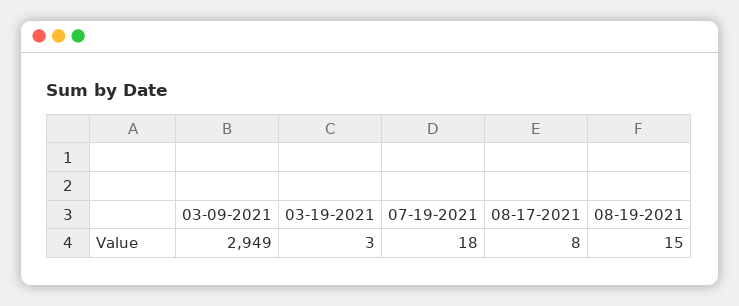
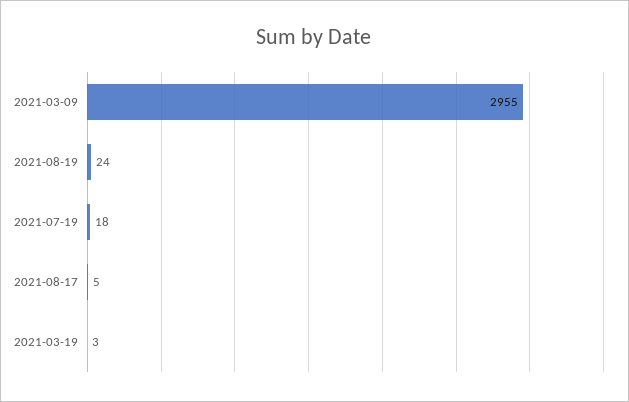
  {
-   "03-09-2021": 2949,
+   "03-09-2021": 2955,
    "03-19-2021": 3,
    "07-19-2021": 18,
-   "08-17-2021": 8,
+   "08-17-2021": 5,
-   "08-19-2021": 15
+   "08-19-2021": 24
  }

